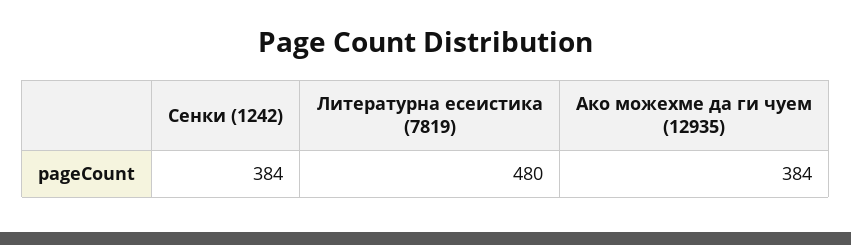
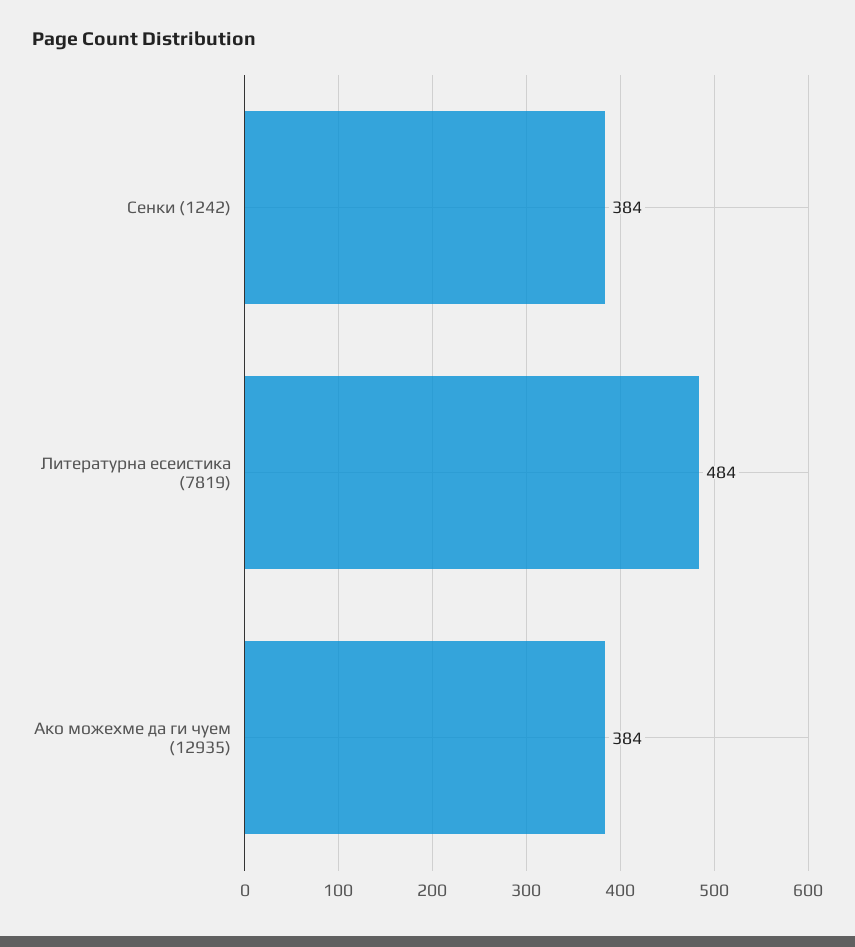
  {
    "Сенки (1242)": 384,
-   "Литературна есеистика (7819)": 480,
+   "Литературна есеистика (7819)": 484,
    "Ако можехме да ги чуем (12935)": 384
  }

